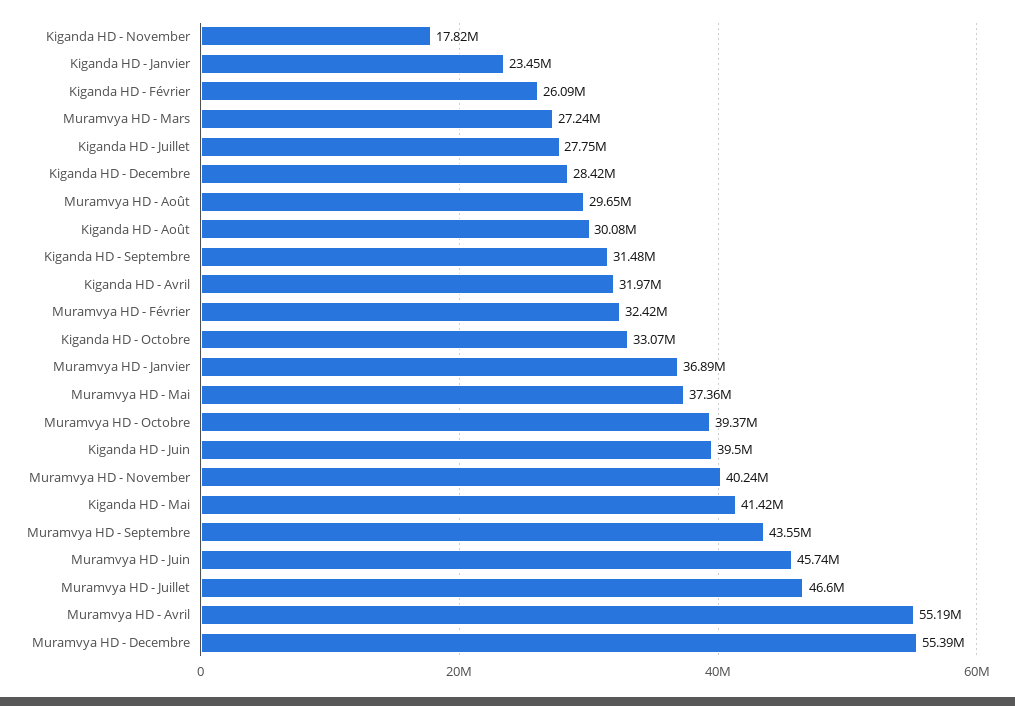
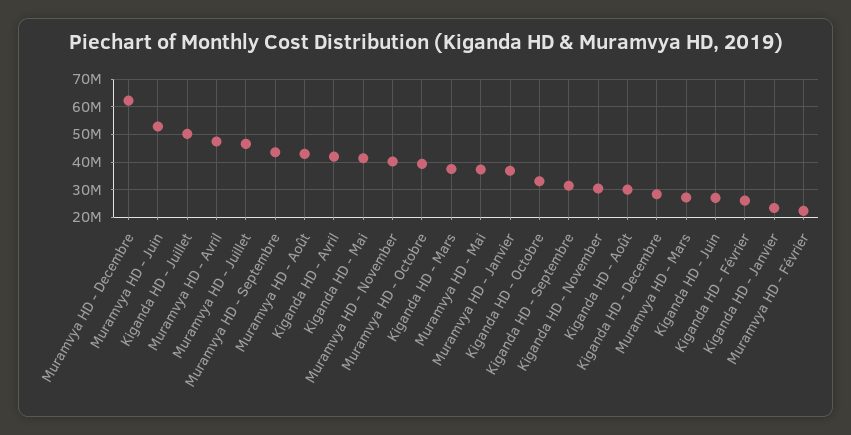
  {
-   "Kiganda HD - November": 17820000,
+   "Kiganda HD - November": 30000000,
    "Kiganda HD - Janvier": 23450000,
    "Kiganda HD - Février": 26090000,
    "Muramvya HD - Mars": 27240000,
-   "Kiganda HD - Juillet": 27750000,
+   "Kiganda HD - Juillet": 50000000,
    "Kiganda HD - Decembre": 28420000,
-   "Muramvya HD - Août": 29650000,
+   "Muramvya HD - Août": 42500000,
    "Kiganda HD - Août": 30080000,
    "Kiganda HD - Septembre": 31480000,
-   "Kiganda HD - Avril": 31970000,
+   "Kiganda HD - Avril": 42500000,
-   "Muramvya HD - Février": 32420000,
+   "Muramvya HD - Février": 22500000,
    "Kiganda HD - Octobre": 33070000,
    "Muramvya HD - Janvier": 36890000,
    "Muramvya HD - Mai": 37360000,
    "Muramvya HD - Octobre": 39370000,
-   "Kiganda HD - Juin": 39500000,
+   "Kiganda HD - Juin": 27500000,
    "Muramvya HD - November": 40240000,
    "Kiganda HD - Mai": 41420000,
    "Muramvya HD - Septembre": 43550000,
-   "Muramvya HD - Juin": 45740000,
+   "Muramvya HD - Juin": 52500000,
    "Muramvya HD - Juillet": 46600000,
-   "Muramvya HD - Avril": 55190000,
+   "Muramvya HD - Avril": 47500000,
-   "Muramvya HD - Decembre": 55390000
+   "Muramvya HD - Decembre": 62500000,
+   "Kiganda HD - Mars": 37500000
  }

